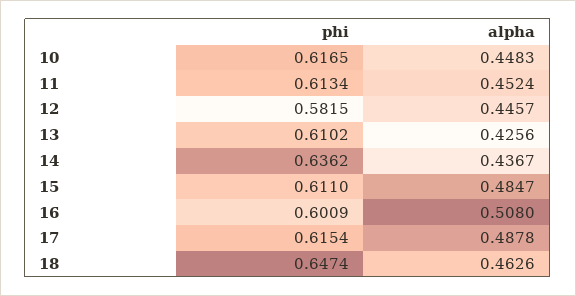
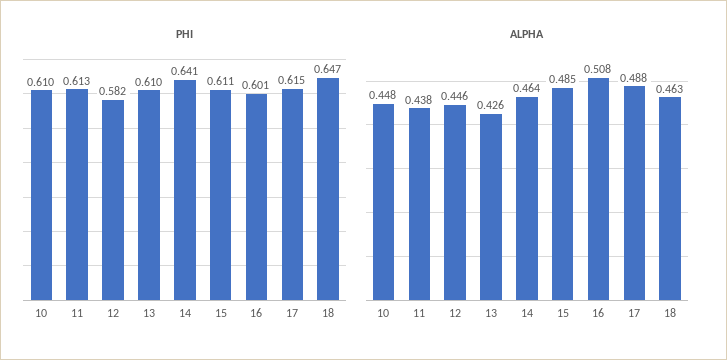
  {
    "phi": {
-     "10": 0.6165,
+     "10": 0.61,
      "11": 0.6134,
      "12": 0.5815,
      "13": 0.6102,
-     "14": 0.6362,
+     "14": 0.641,
      "15": 0.611,
      "16": 0.6009,
      "17": 0.6154,
      "18": 0.6474
    },
    "alpha": {
      "10": 0.4483,
-     "11": 0.4524,
+     "11": 0.438,
      "12": 0.4457,
      "13": 0.4256,
-     "14": 0.4367,
+     "14": 0.464,
      "15": 0.4847,
      "16": 0.508,
      "17": 0.4878,
      "18": 0.4626
    }
  }

